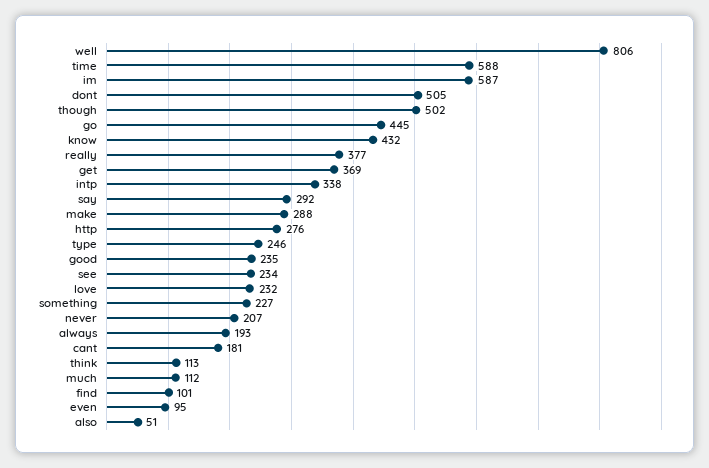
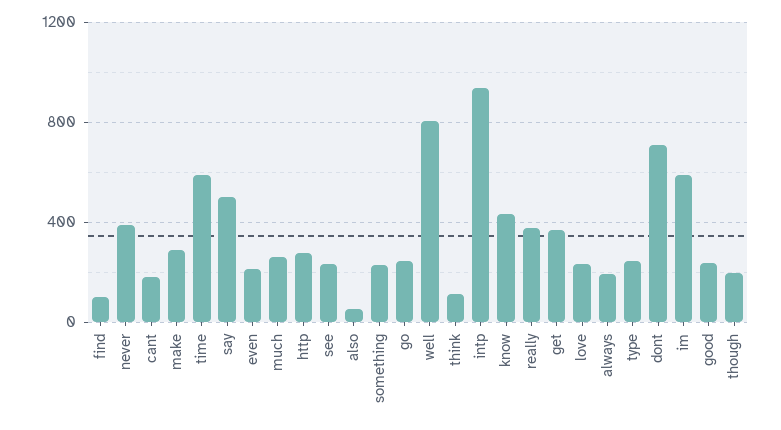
  {
    "well": 806,
    "time": 588,
    "im": 587,
-   "dont": 505,
+   "dont": 700,
-   "though": 502,
+   "though": 200,
-   "go": 445,
+   "go": 250,
    "know": 432,
    "really": 377,
    "get": 369,
-   "intp": 338,
+   "intp": 950,
-   "say": 292,
+   "say": 500,
    "make": 288,
    "http": 276,
    "type": 246,
    "good": 235,
    "see": 234,
    "love": 232,
    "something": 227,
-   "never": 207,
+   "never": 400,
    "always": 193,
    "cant": 181,
    "think": 113,
-   "much": 112,
+   "much": 250,
    "find": 101,
-   "even": 95,
+   "even": 200,
    "also": 51
  }

